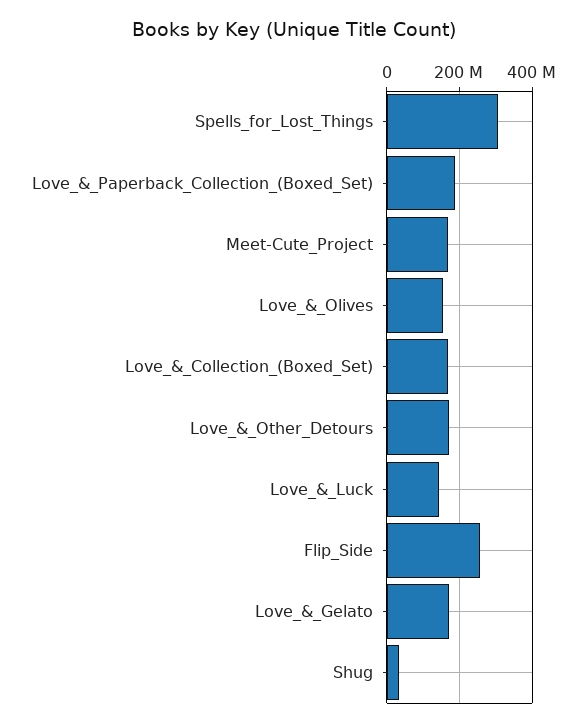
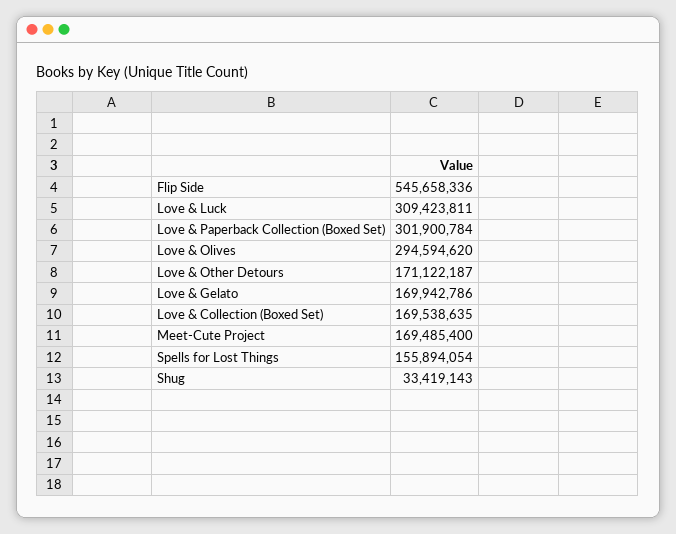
  {
-   "Spells_for_Lost_Things": 300000000,
+   "Spells_for_Lost_Things": 155894054,
-   "Love_&_Paperback_Collection_(Boxed_Set)": 180000000,
+   "Love_&_Paperback_Collection_(Boxed_Set)": 301900784,
    "Meet-Cute_Project": 169485400,
-   "Love_&_Olives": 160000000,
+   "Love_&_Olives": 294594620,
    "Love_&_Collection_(Boxed_Set)": 169538635,
    "Love_&_Other_Detours": 171122187,
-   "Love_&_Luck": 140000000,
+   "Love_&_Luck": 309423811,
-   "Flip_Side": 260000000,
+   "Flip_Side": 545658336,
    "Love_&_Gelato": 169942786,
    "Shug": 33419143
  }

